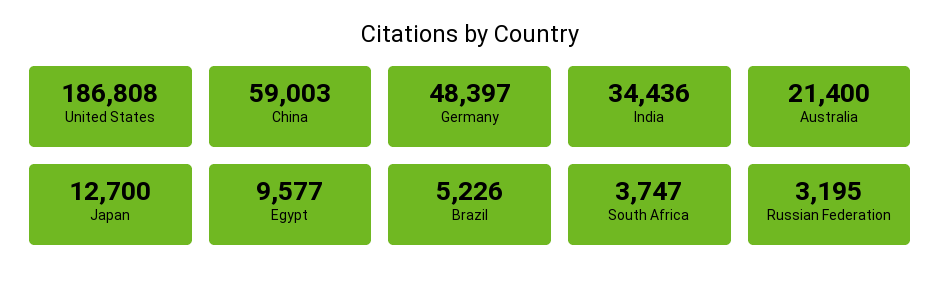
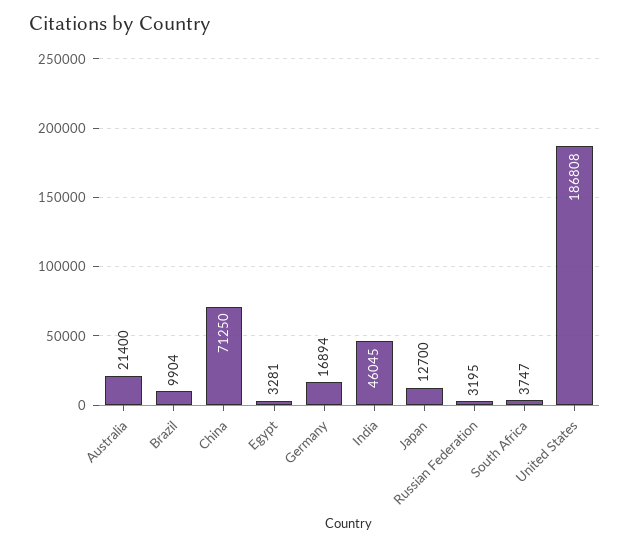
  {
    "United States": 186808,
-   "China": 59003,
+   "China": 71250,
-   "Germany": 48397,
+   "Germany": 16894,
-   "India": 34436,
+   "India": 46045,
    "Australia": 21400,
    "Japan": 12700,
-   "Egypt": 9577,
+   "Egypt": 3281,
-   "Brazil": 5226,
+   "Brazil": 9904,
    "South Africa": 3747,
    "Russian Federation": 3195
  }

